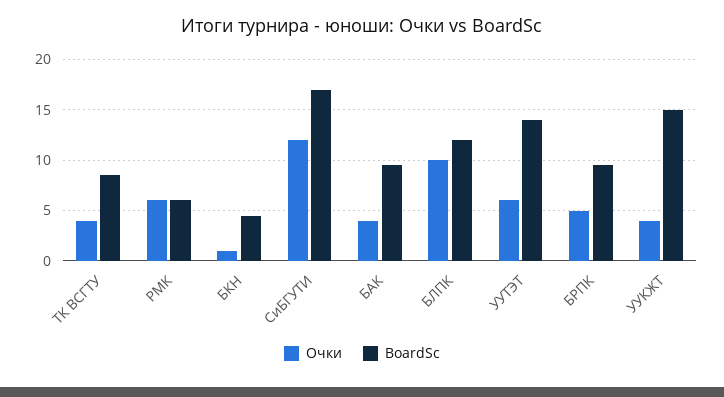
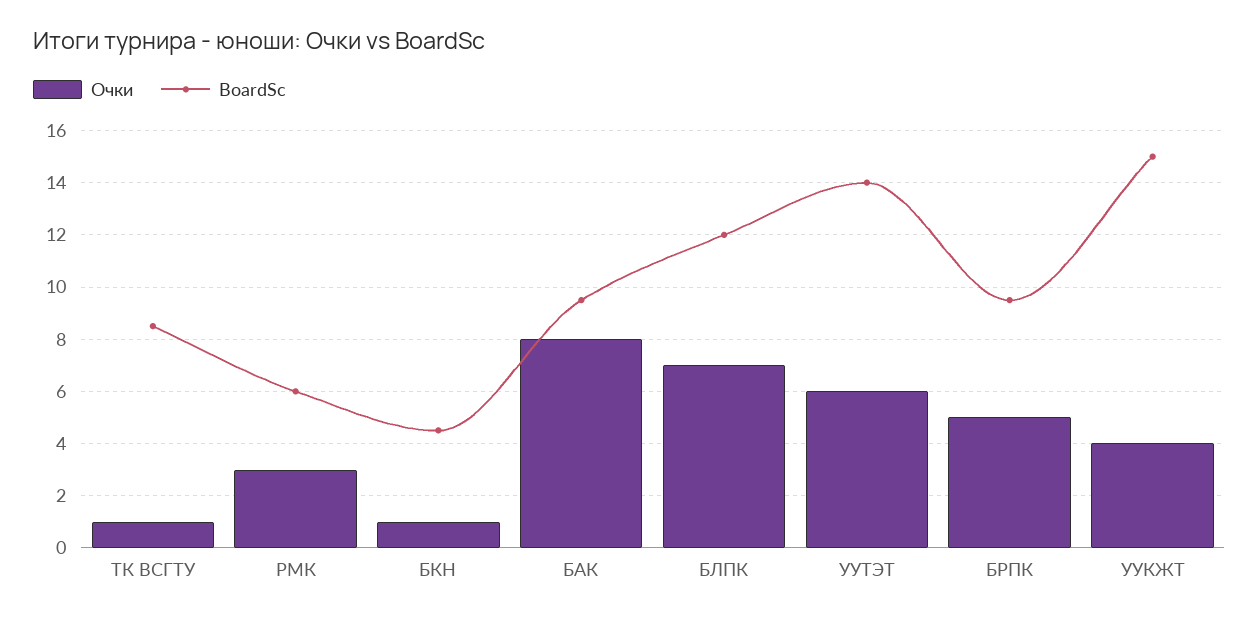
  {
    "Очки": {
-     "ТК ВСГТУ": 4,
+     "ТК ВСГТУ": 1,
-     "РМК": 6,
+     "РМК": 3,
      "БКН": 1,
-     "СиБГУТИ": 12,
-     "БАК": 4,
+     "БАК": 8,
-     "БЛПК": 10,
+     "БЛПК": 7,
      "УУТЭТ": 6,
      "БРПК": 5,
      "УУКЖТ": 4
    },
    "BoardSc": {
      "ТК ВСГТУ": 8.5,
      "РМК": 6,
      "БКН": 4.5,
-     "СиБГУТИ": 17,
      "БАК": 9.5,
      "БЛПК": 12,
      "УУТЭТ": 14,
      "БРПК": 9.5,
      "УУКЖТ": 15
    }
  }

